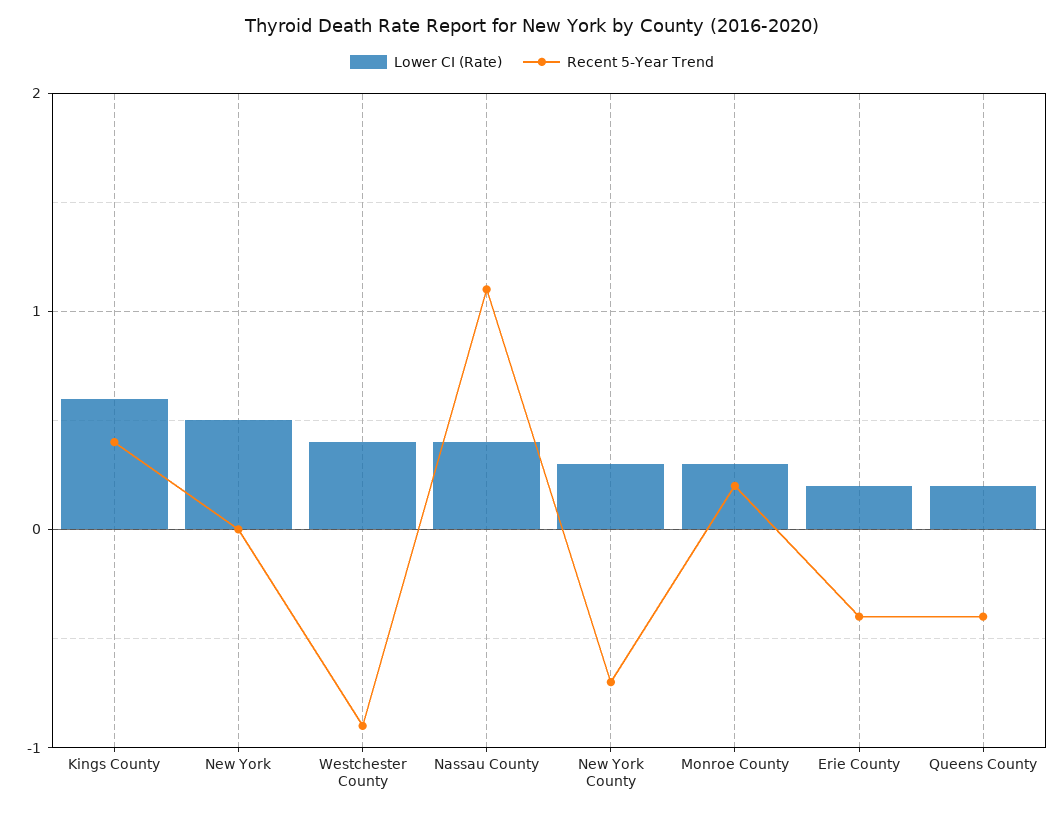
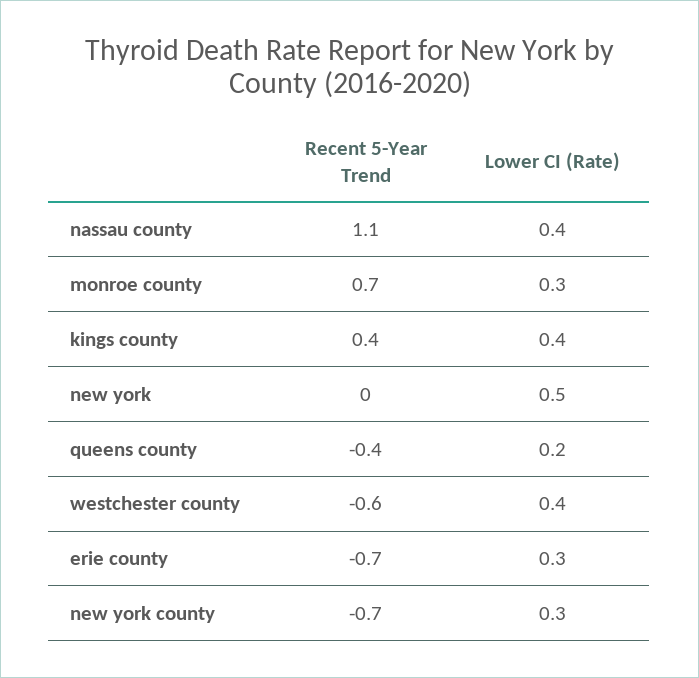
  {
    "Lower CI (Rate)": {
-     "Kings County": 0.6,
+     "Kings County": 0.4,
      "New York": 0.5,
      "Westchester County": 0.4,
      "Nassau County": 0.4,
      "New York County": 0.3,
      "Monroe County": 0.3,
-     "Erie County": 0.2,
+     "Erie County": 0.3,
      "Queens County": 0.2
    },
    "Recent 5-Year Trend": {
      "Kings County": 0.4,
      "New York": 0,
-     "Westchester County": -0.9,
+     "Westchester County": -0.6,
      "Nassau County": 1.1,
      "New York County": -0.7,
-     "Monroe County": 0.2,
+     "Monroe County": 0.7,
-     "Erie County": -0.4,
+     "Erie County": -0.7,
      "Queens County": -0.4
    }
  }

